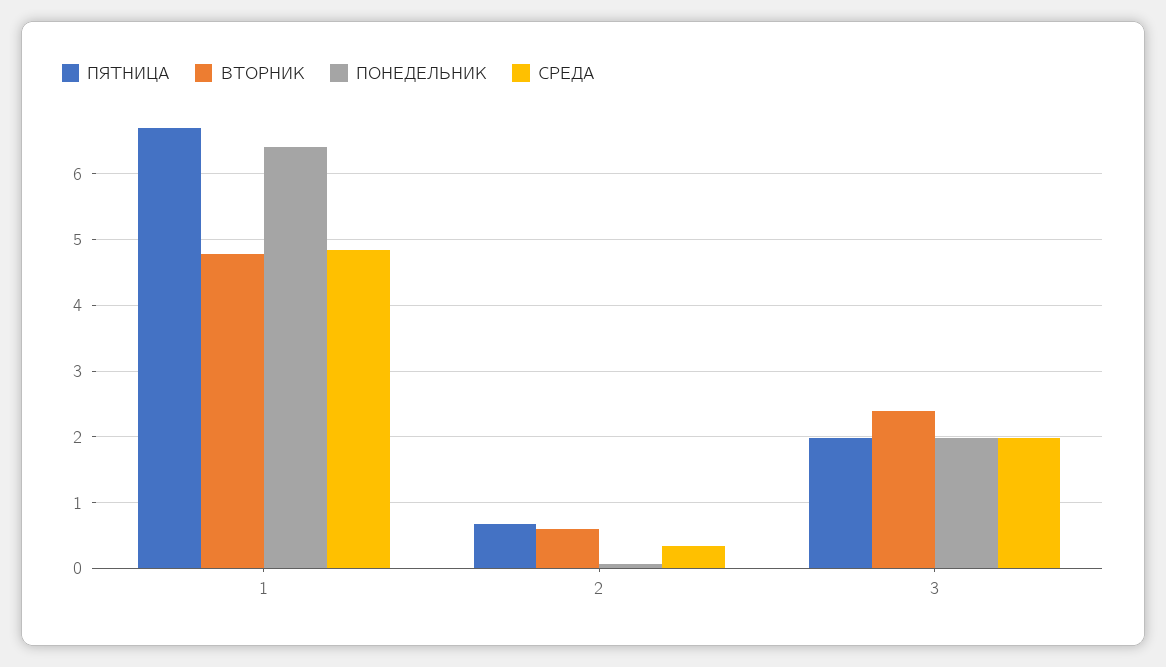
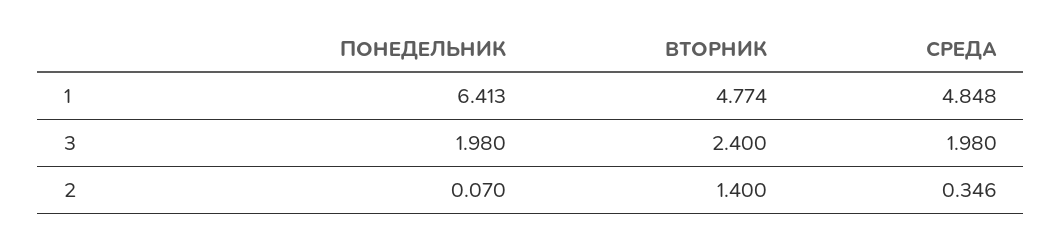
  {
-   "ПЯТНИЦА": {
-     "1": 6.7,
-     "2": 0.7,
-     "3": 2
-   },
    "ВТОРНИК": {
      "1": 4.774,
-     "2": 0.6,
+     "2": 1.4,
      "3": 2.4
    },
    "ПОНЕДЕЛЬНИК": {
      "1": 6.413,
      "2": 0.07,
      "3": 1.98
    },
    "СРЕДА": {
      "1": 4.848,
      "2": 0.346,
      "3": 1.98
    }
  }

